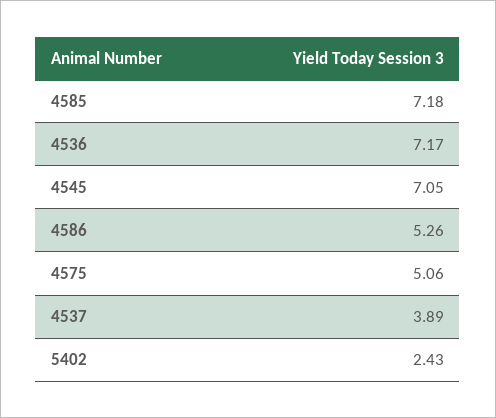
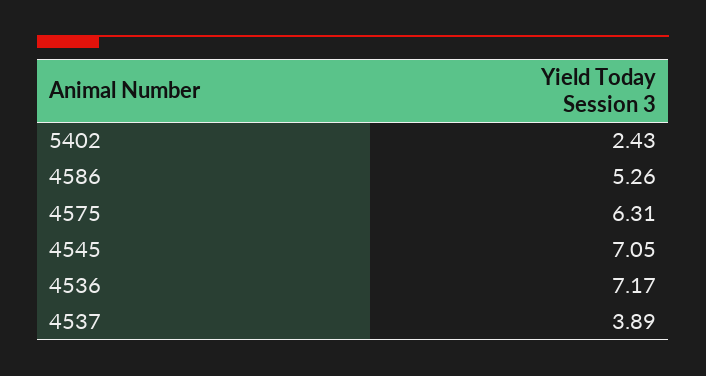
  {
-   "4585": 7.18,
    "4536": 7.17,
    "4545": 7.05,
    "4586": 5.26,
-   "4575": 5.06,
+   "4575": 6.31,
    "4537": 3.89,
    "5402": 2.43
  }

